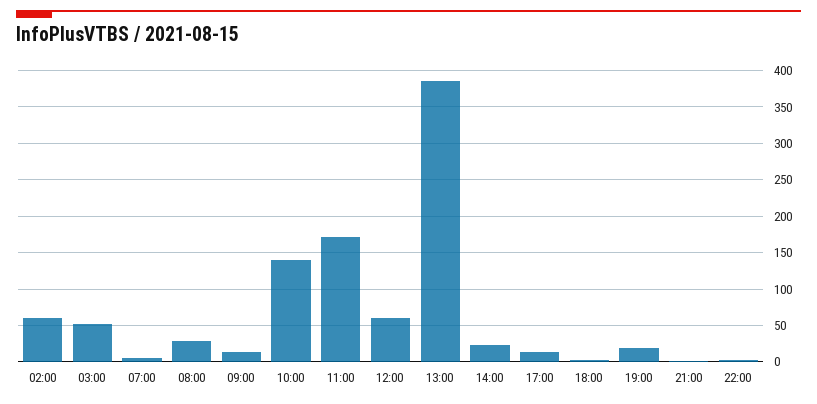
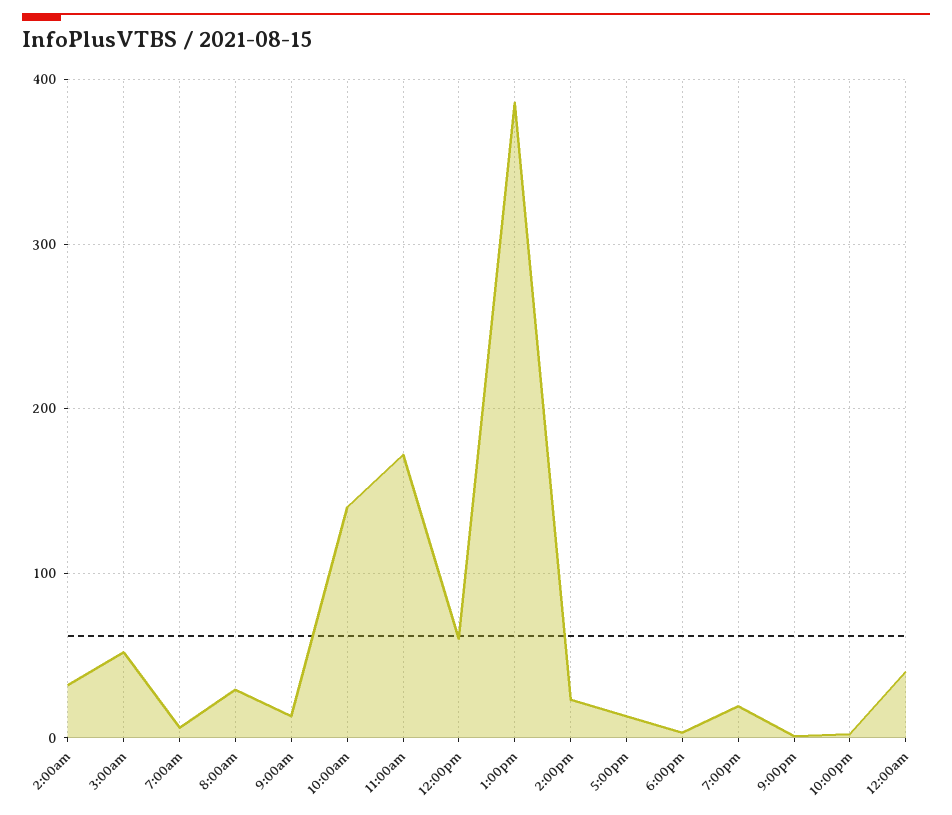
  {
-   "02:00": 60,
+   "02:00": 30,
    "03:00": 50,
    "07:00": 10,
    "08:00": 30,
    "09:00": 10,
    "10:00": 140,
    "11:00": 170,
    "12:00": 60,
    "13:00": 390,
    "14:00": 20,
    "17:00": 10,
    "18:00": 0,
    "19:00": 20,
    "21:00": 0,
-   "22:00": 0
+   "22:00": 0,
+   "12:00am": 40
  }

